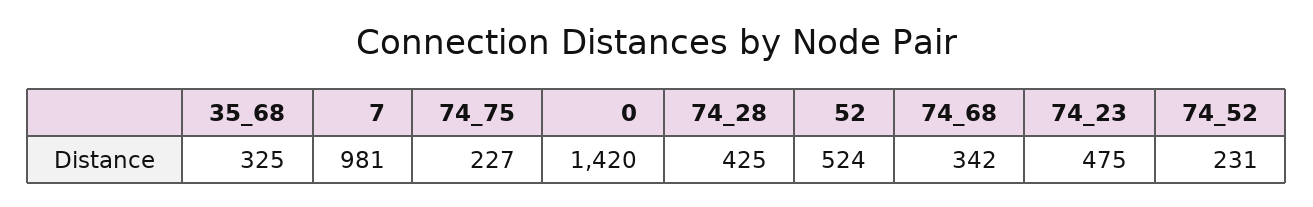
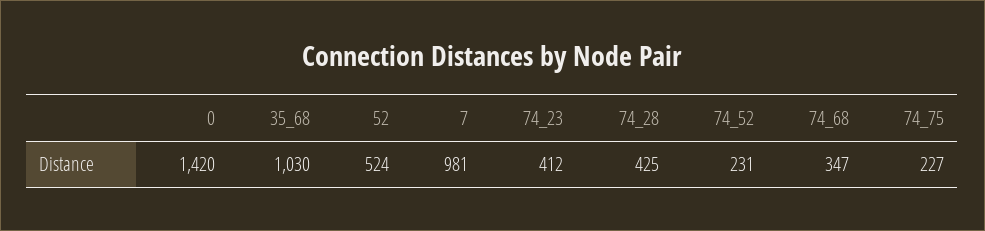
  {
-   "35_68": 325,
+   "35_68": 1030,
    "7": 981,
    "74_75": 227,
    "0": 1420,
    "74_28": 425,
    "52": 524,
-   "74_68": 342,
+   "74_68": 347,
-   "74_23": 475,
+   "74_23": 412,
    "74_52": 231
  }

